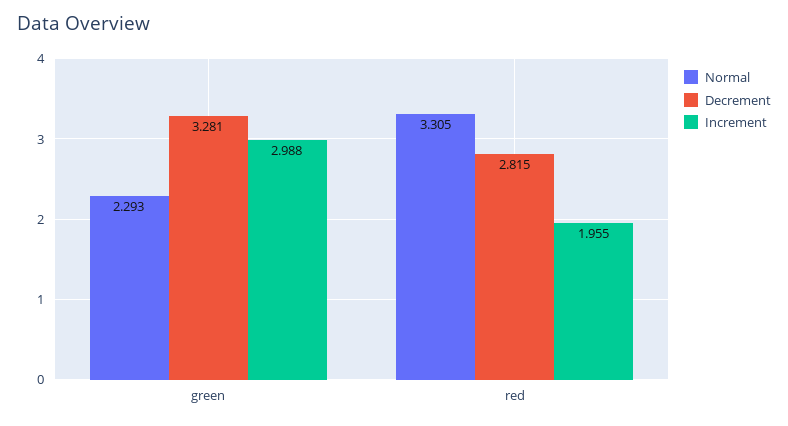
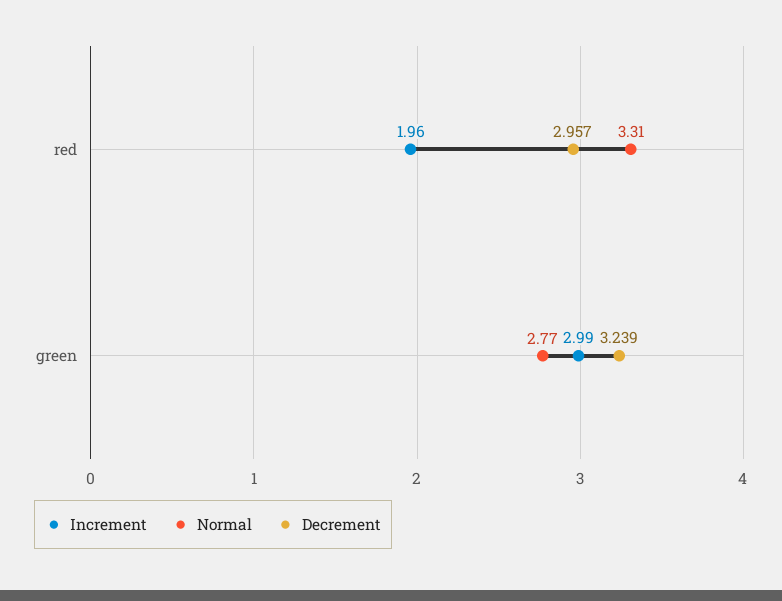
  {
    "Normal": {
-     "green": 2.293,
+     "green": 2.77,
      "red": 3.305
    },
    "Decrement": {
-     "green": 3.281,
+     "green": 3.239,
-     "red": 2.815
+     "red": 2.957
    },
    "Increment": {
      "green": 2.988,
      "red": 1.955
    }
  }

